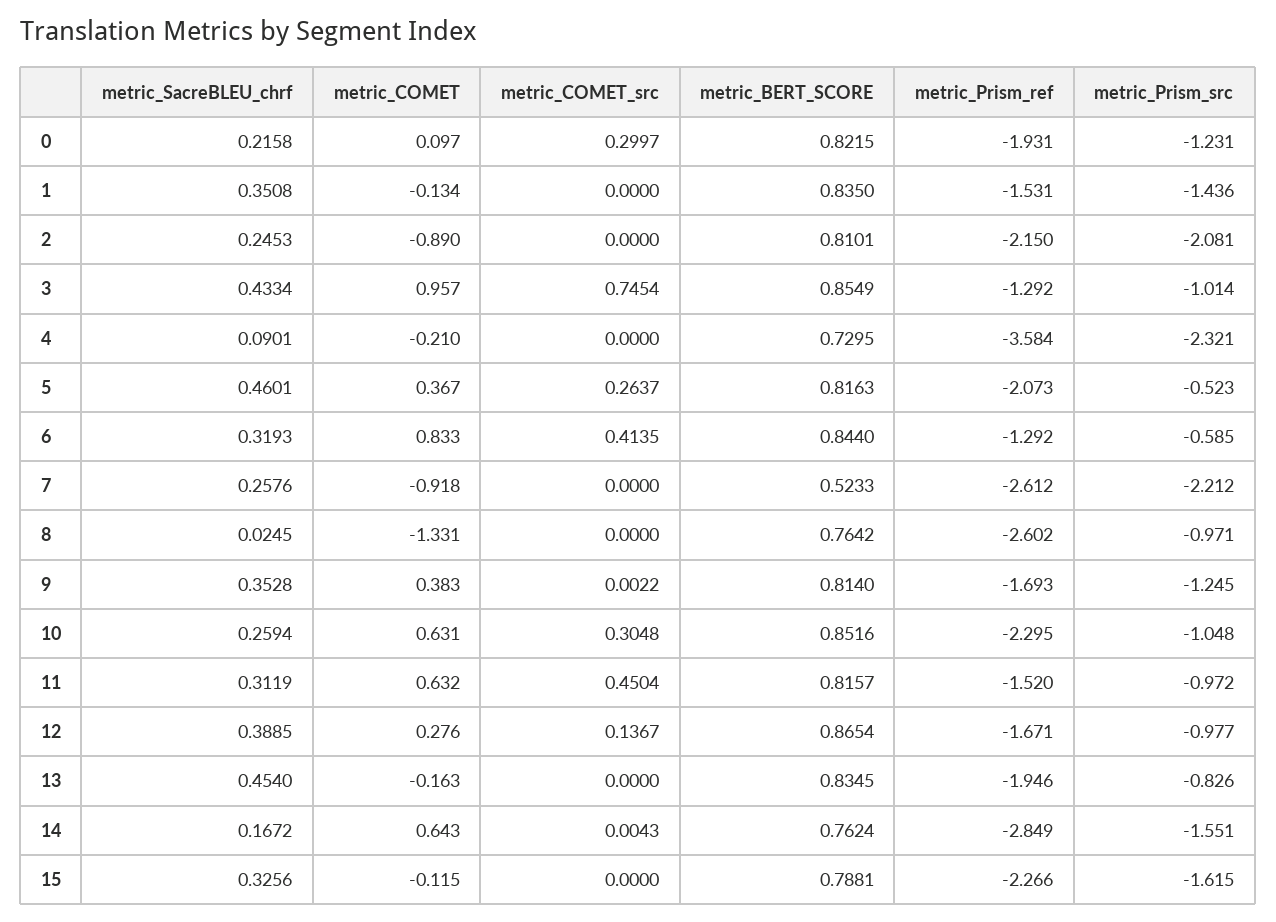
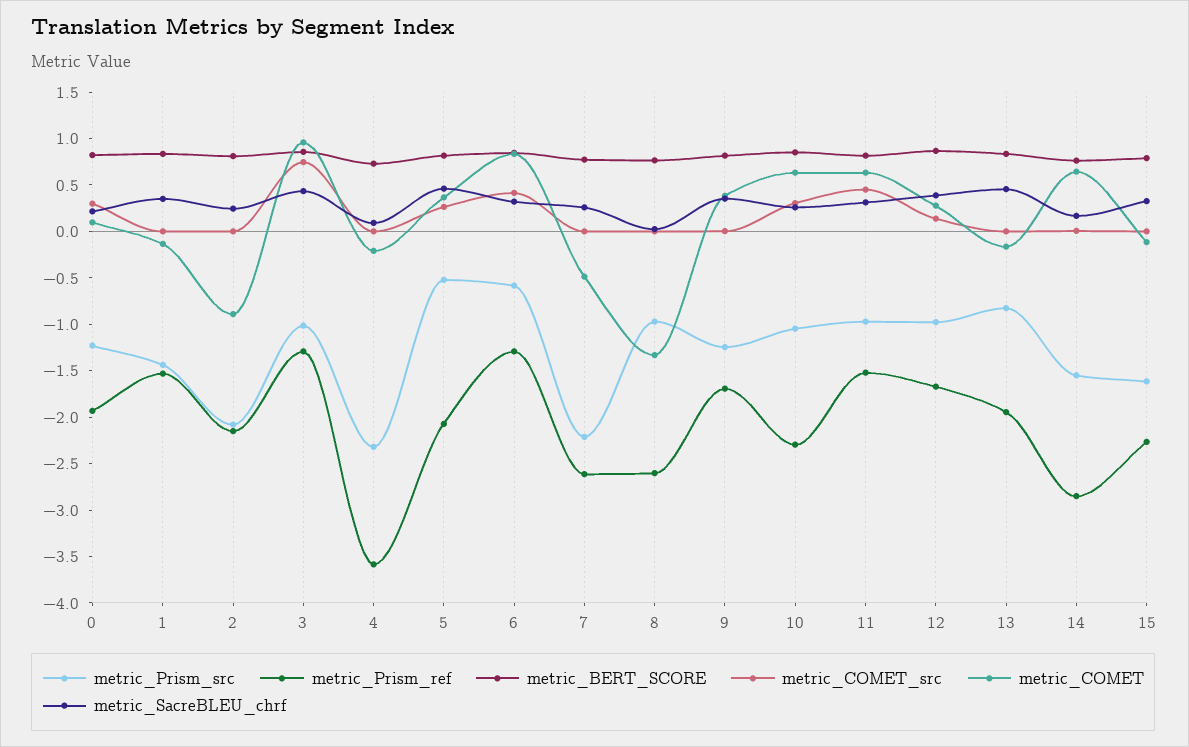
  {
    "metric_SacreBLEU_chrf": {
      "0": 0.2158,
      "1": 0.3508,
      "2": 0.2453,
      "3": 0.4334,
      "4": 0.0901,
      "5": 0.4601,
      "6": 0.3193,
      "7": 0.2576,
      "8": 0.0245,
      "9": 0.3528,
      "10": 0.2594,
      "11": 0.3119,
      "12": 0.3885,
      "13": 0.454,
      "14": 0.1672,
      "15": 0.3256
    },
    "metric_COMET": {
      "0": 0.097,
      "1": -0.134,
      "2": -0.89,
      "3": 0.957,
      "4": -0.21,
      "5": 0.367,
      "6": 0.833,
-     "7": -0.918,
+     "7": -0.5,
      "8": -1.331,
      "9": 0.383,
      "10": 0.631,
      "11": 0.632,
      "12": 0.276,
      "13": -0.163,
      "14": 0.643,
      "15": -0.115
    },
    "metric_COMET_src": {
      "0": 0.2997,
      "1": 0,
      "2": 0,
      "3": 0.7454,
      "4": 0,
      "5": 0.2637,
      "6": 0.4135,
      "7": 0,
      "8": 0,
      "9": 0.0022,
      "10": 0.3048,
      "11": 0.4504,
      "12": 0.1367,
      "13": 0,
      "14": 0.0043,
      "15": 0
    },
    "metric_BERT_SCORE": {
      "0": 0.8215,
      "1": 0.835,
      "2": 0.8101,
      "3": 0.8549,
      "4": 0.7295,
      "5": 0.8163,
      "6": 0.844,
-     "7": 0.5233,
+     "7": 0.8,
      "8": 0.7642,
      "9": 0.814,
      "10": 0.8516,
      "11": 0.8157,
      "12": 0.8654,
      "13": 0.8345,
      "14": 0.7624,
      "15": 0.7881
    },
    "metric_Prism_ref": {
      "0": -1.931,
      "1": -1.531,
      "2": -2.15,
      "3": -1.292,
      "4": -3.584,
      "5": -2.073,
      "6": -1.292,
      "7": -2.612,
      "8": -2.602,
      "9": -1.693,
      "10": -2.295,
      "11": -1.52,
      "12": -1.671,
      "13": -1.946,
      "14": -2.849,
      "15": -2.266
    },
    "metric_Prism_src": {
      "0": -1.231,
      "1": -1.436,
      "2": -2.081,
      "3": -1.014,
      "4": -2.321,
      "5": -0.523,
      "6": -0.585,
      "7": -2.212,
      "8": -0.971,
      "9": -1.245,
      "10": -1.048,
      "11": -0.972,
      "12": -0.977,
      "13": -0.826,
      "14": -1.551,
      "15": -1.615
    }
  }

